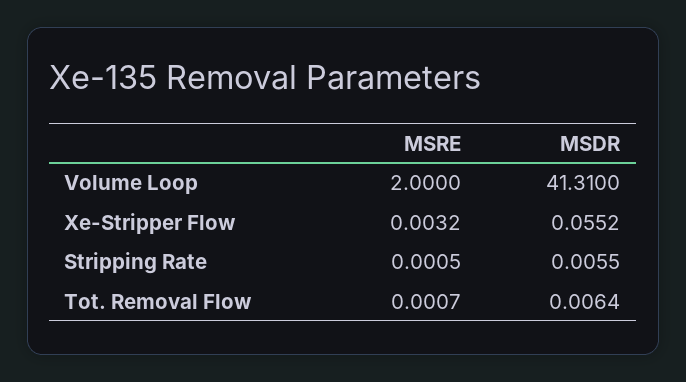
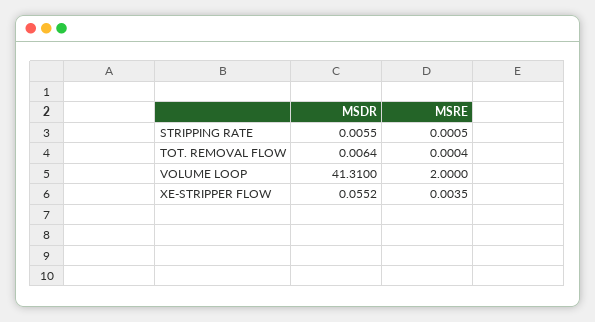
  {
    "MSRE": {
      "Volume Loop": 2,
-     "Xe-Stripper Flow": 0.0032,
+     "Xe-Stripper Flow": 0.0035,
      "Stripping Rate": 0.0005,
-     "Tot. Removal Flow": 0.0007
+     "Tot. Removal Flow": 0.0004
    },
    "MSDR": {
      "Volume Loop": 41.31,
      "Xe-Stripper Flow": 0.0552,
      "Stripping Rate": 0.0055,
      "Tot. Removal Flow": 0.0064
    }
  }

